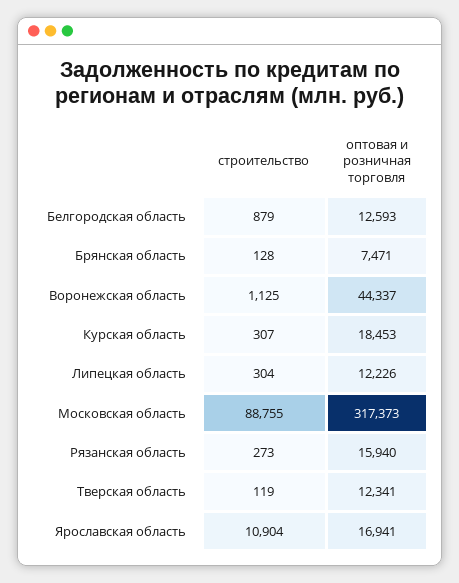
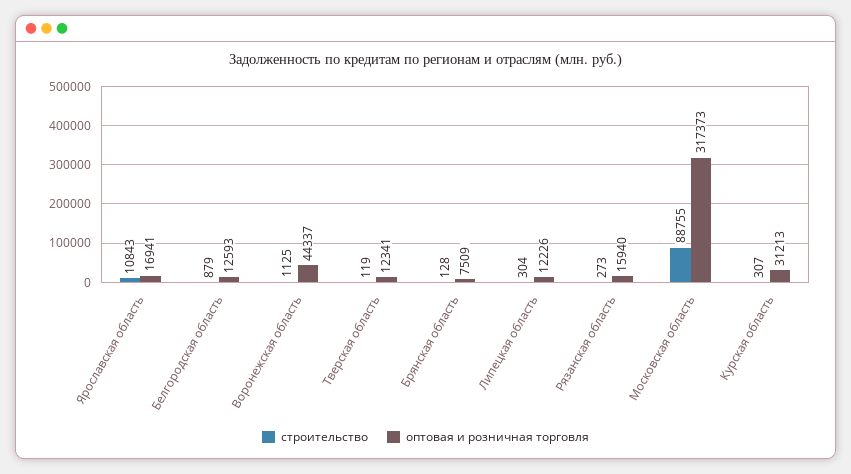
  {
    "строительство": {
      "Белгородская область": 879,
      "Брянская область": 128,
      "Воронежская область": 1125,
      "Курская область": 307,
      "Липецкая область": 304,
      "Московская область": 88755,
      "Рязанская область": 273,
      "Тверская область": 119,
-     "Ярославская область": 10904
+     "Ярославская область": 10843
    },
    "оптовая и розничная торговля": {
      "Белгородская область": 12593,
-     "Брянская область": 7471,
+     "Брянская область": 7509,
      "Воронежская область": 44337,
-     "Курская область": 18453,
+     "Курская область": 31213,
      "Липецкая область": 12226,
      "Московская область": 317373,
      "Рязанская область": 15940,
      "Тверская область": 12341,
      "Ярославская область": 16941
    }
  }

